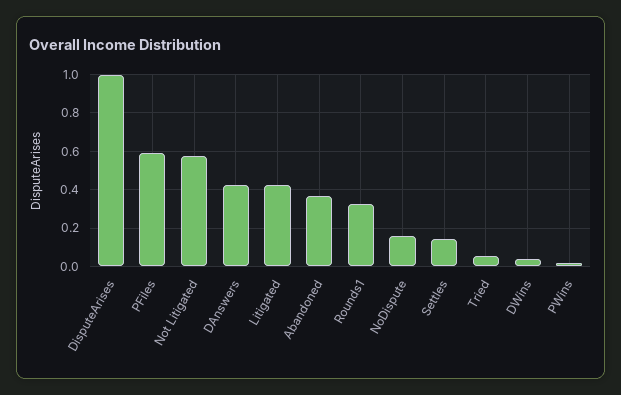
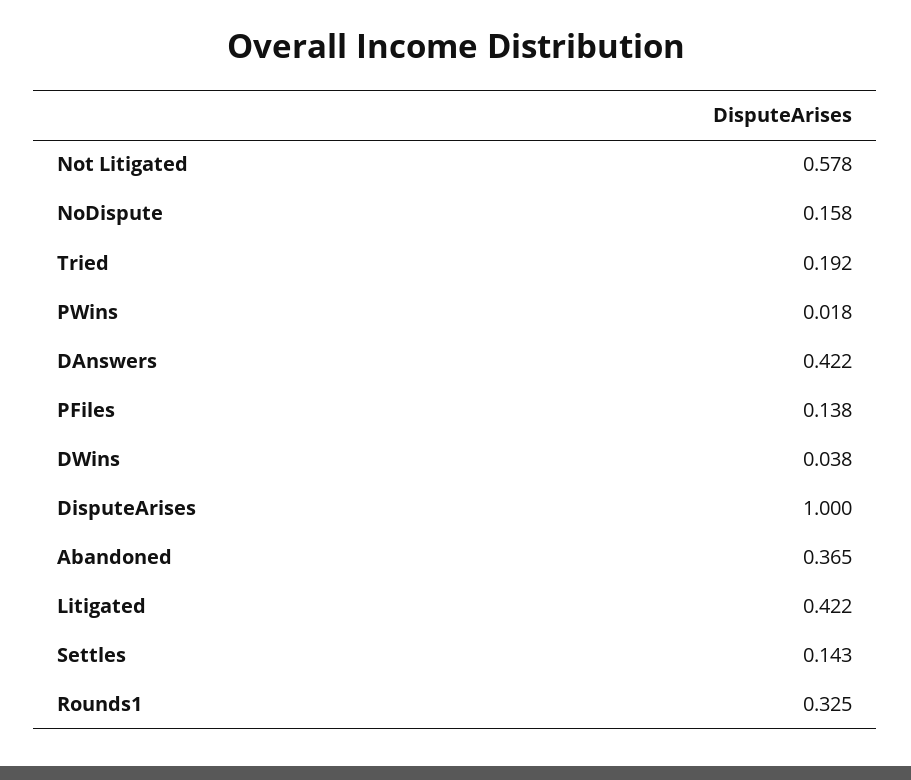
  {
    "DisputeArises": 1,
-   "PFiles": 0.6,
+   "PFiles": 0.138,
    "Not Litigated": 0.578,
    "DAnswers": 0.422,
    "Litigated": 0.422,
    "Abandoned": 0.365,
    "Rounds1": 0.325,
    "NoDispute": 0.158,
    "Settles": 0.143,
-   "Tried": 0.05,
+   "Tried": 0.192,
    "DWins": 0.038,
    "PWins": 0.018
  }

